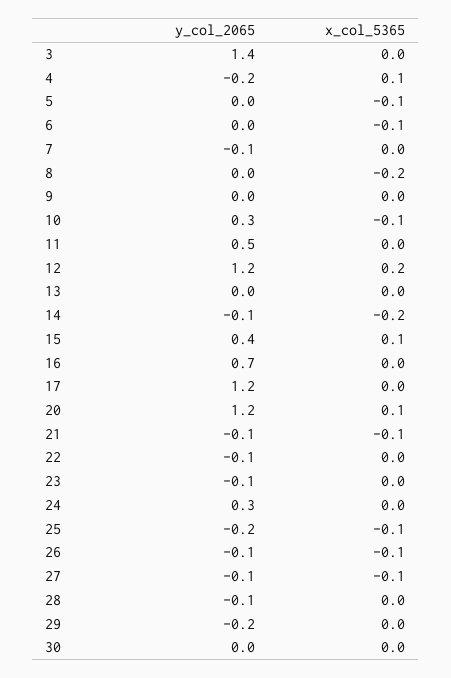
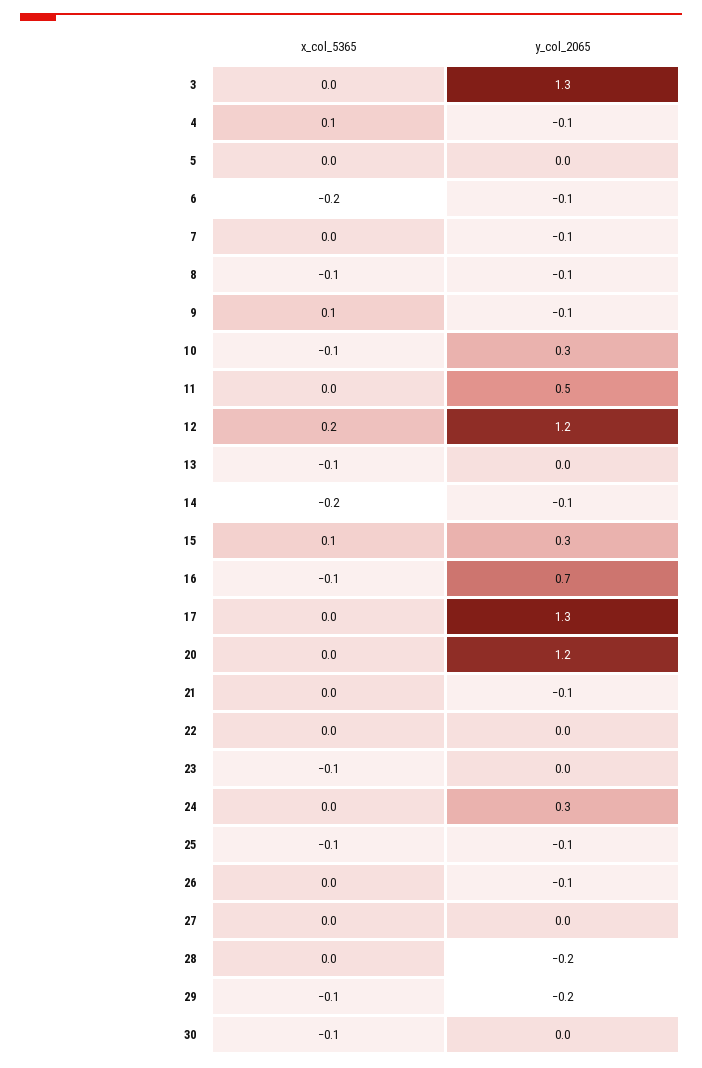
  {
    "y_col_2065": {
-     "3": 1.4,
+     "3": 1.3,
-     "4": -0.2,
+     "4": -0.1,
      "5": 0,
-     "6": 0,
+     "6": -0.1,
      "7": -0.1,
-     "8": 0,
+     "8": -0.1,
-     "9": 0,
+     "9": -0.1,
      "10": 0.3,
      "11": 0.5,
      "12": 1.2,
      "13": 0,
      "14": -0.1,
-     "15": 0.4,
+     "15": 0.3,
      "16": 0.7,
-     "17": 1.2,
+     "17": 1.3,
      "20": 1.2,
      "21": -0.1,
-     "22": -0.1,
+     "22": 0,
-     "23": -0.1,
+     "23": 0,
      "24": 0.3,
-     "25": -0.2,
+     "25": -0.1,
      "26": -0.1,
-     "27": -0.1,
+     "27": 0,
-     "28": -0.1,
+     "28": -0.2,
      "29": -0.2,
      "30": 0
    },
    "x_col_5365": {
      "3": 0,
      "4": 0.1,
-     "5": -0.1,
+     "5": 0,
-     "6": -0.1,
+     "6": -0.2,
      "7": 0,
-     "8": -0.2,
+     "8": -0.1,
-     "9": 0,
+     "9": 0.1,
      "10": -0.1,
      "11": 0,
      "12": 0.2,
-     "13": 0,
+     "13": -0.1,
      "14": -0.2,
      "15": 0.1,
-     "16": 0,
+     "16": -0.1,
      "17": 0,
-     "20": 0.1,
+     "20": 0,
-     "21": -0.1,
+     "21": 0,
      "22": 0,
-     "23": 0,
+     "23": -0.1,
      "24": 0,
      "25": -0.1,
-     "26": -0.1,
+     "26": 0,
-     "27": -0.1,
+     "27": 0,
      "28": 0,
-     "29": 0,
+     "29": -0.1,
-     "30": 0
+     "30": -0.1
    }
  }

